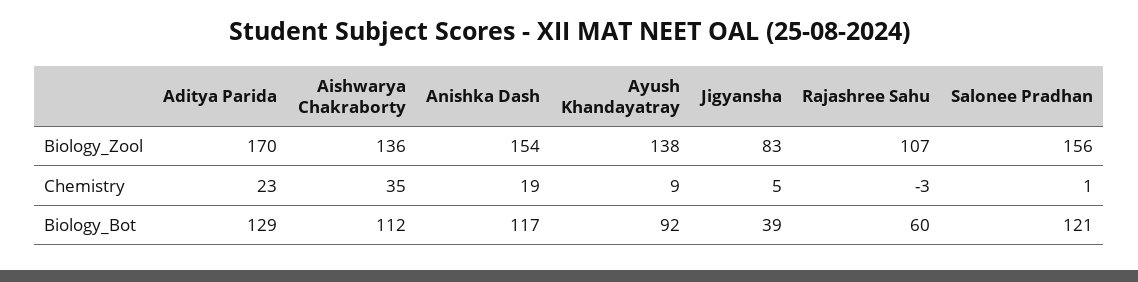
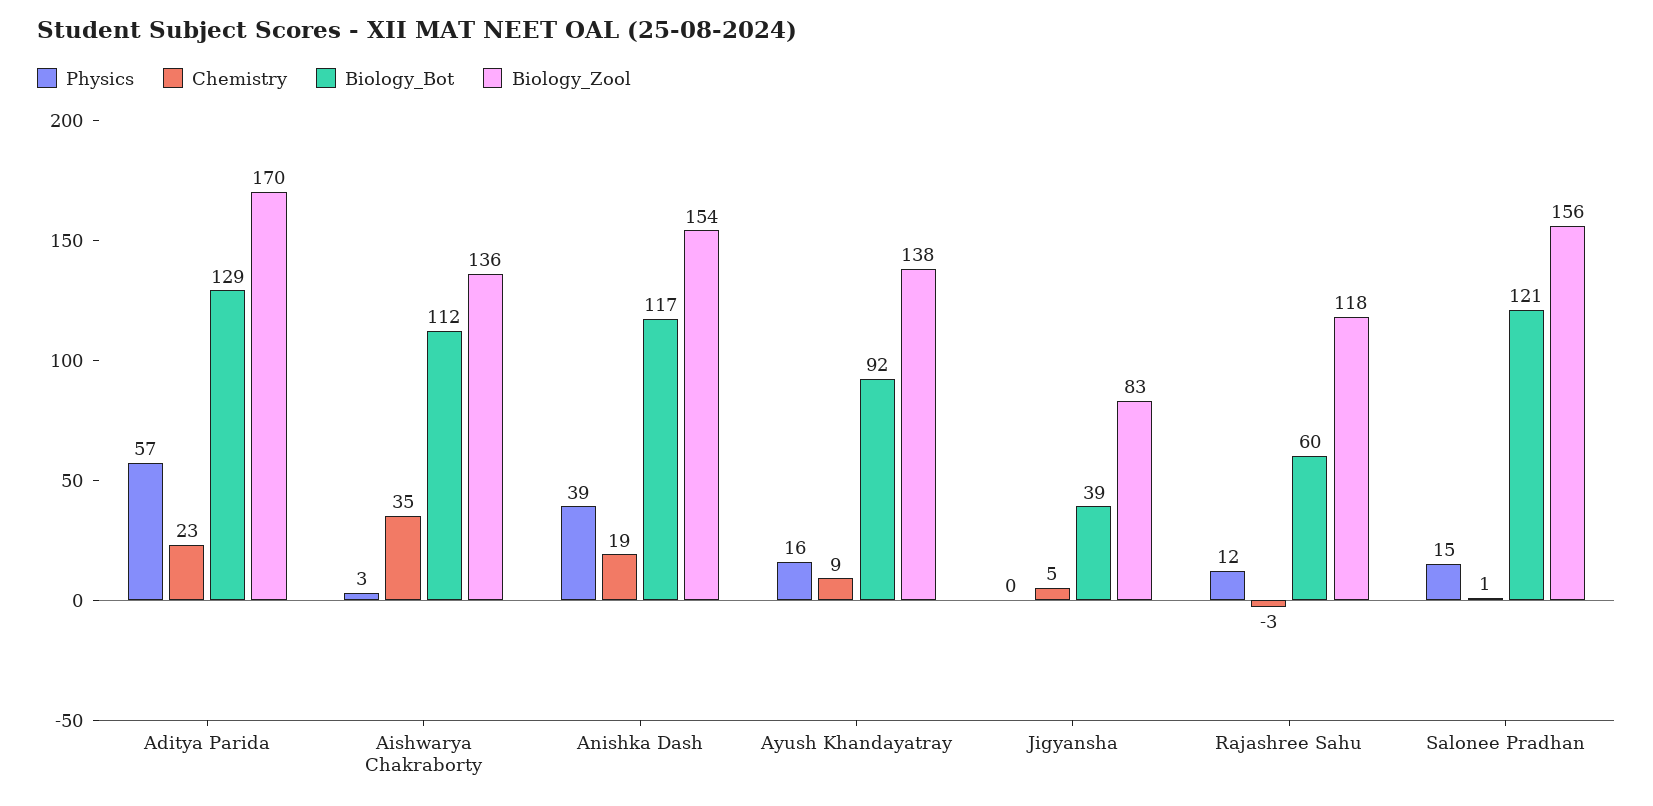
  {
    "Biology_Zool": {
      "Aditya Parida": 170,
      "Aishwarya Chakraborty": 136,
      "Anishka Dash": 154,
      "Ayush Khandayatray": 138,
      "Jigyansha": 83,
-     "Rajashree Sahu": 107,
+     "Rajashree Sahu": 118,
      "Salonee Pradhan": 156
    },
    "Chemistry": {
      "Aditya Parida": 23,
      "Aishwarya Chakraborty": 35,
      "Anishka Dash": 19,
      "Ayush Khandayatray": 9,
      "Jigyansha": 5,
      "Rajashree Sahu": -3,
      "Salonee Pradhan": 1
    },
    "Biology_Bot": {
      "Aditya Parida": 129,
      "Aishwarya Chakraborty": 112,
      "Anishka Dash": 117,
      "Ayush Khandayatray": 92,
      "Jigyansha": 39,
      "Rajashree Sahu": 60,
      "Salonee Pradhan": 121
-   }
+   },
+   "Physics": {
+     "Aditya Parida": 57,
+     "Aishwarya Chakraborty": 3,
+     "Anishka Dash": 39,
+     "Ayush Khandayatray": 16,
+     "Jigyansha": 0,
+     "Rajashree Sahu": 12,
+     "Salonee Pradhan": 15
+   }
  }

